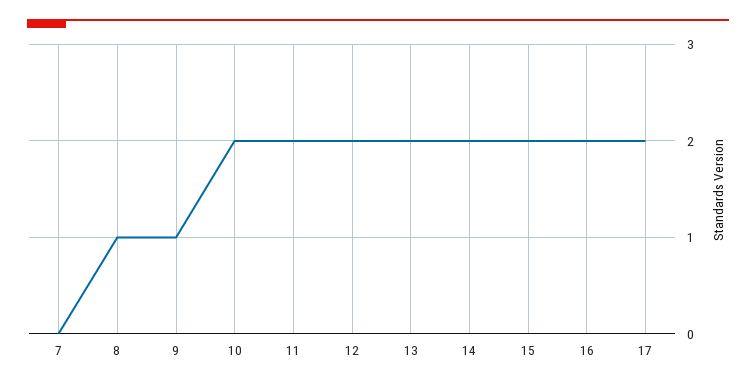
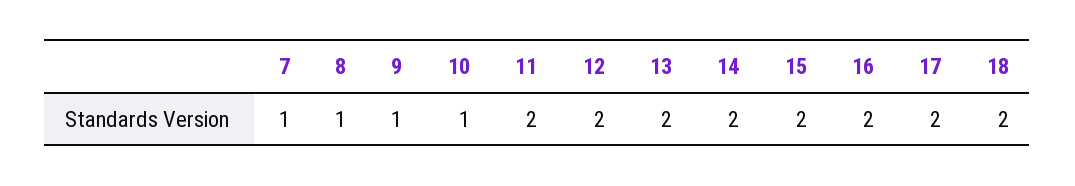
  {
-   "7": 0,
+   "7": 1,
    "8": 1,
    "9": 1,
-   "10": 2,
+   "10": 1,
    "11": 2,
    "12": 2,
    "13": 2,
    "14": 2,
    "15": 2,
    "16": 2,
-   "17": 2
+   "17": 2,
+   "18": 2
  }

